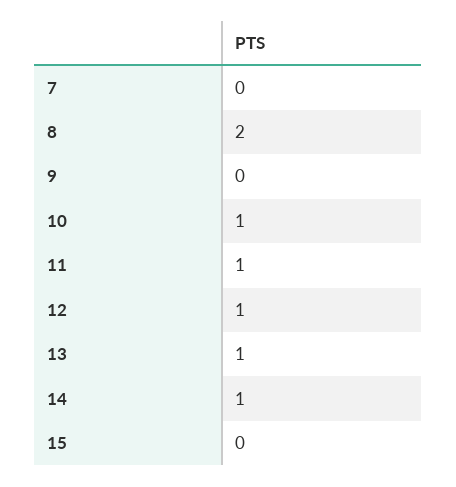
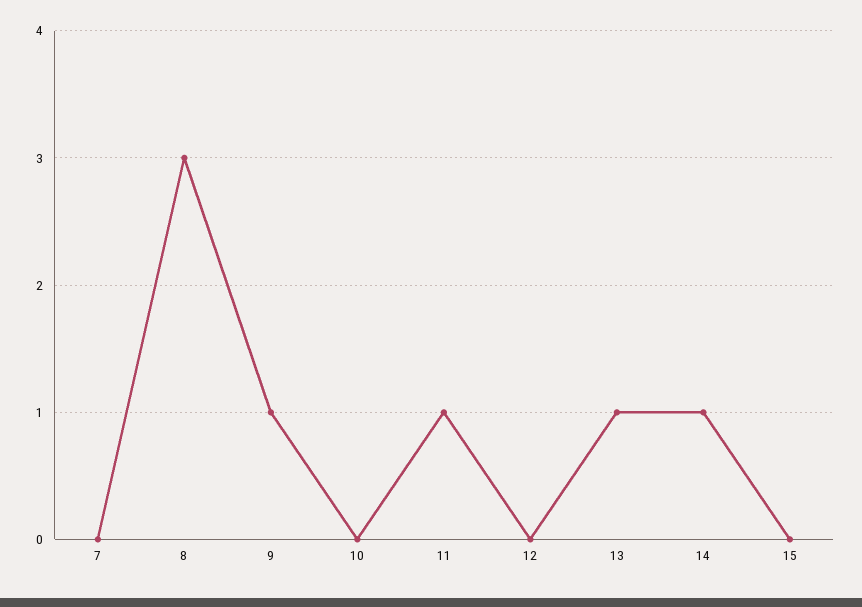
  {
    "7": 0,
-   "8": 2,
+   "8": 3,
-   "9": 0,
+   "9": 1,
-   "10": 1,
+   "10": 0,
    "11": 1,
-   "12": 1,
+   "12": 0,
    "13": 1,
    "14": 1,
    "15": 0
  }

